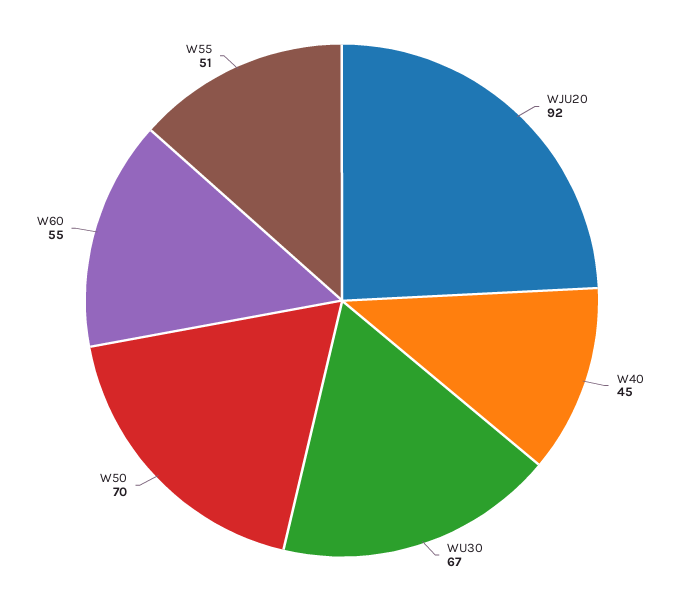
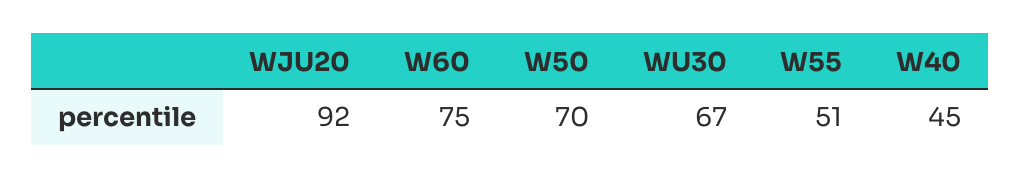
  {
    "WJU20": 92,
    "W40": 45,
    "WU30": 67,
    "W50": 70,
-   "W60": 55,
+   "W60": 75,
    "W55": 51
  }

